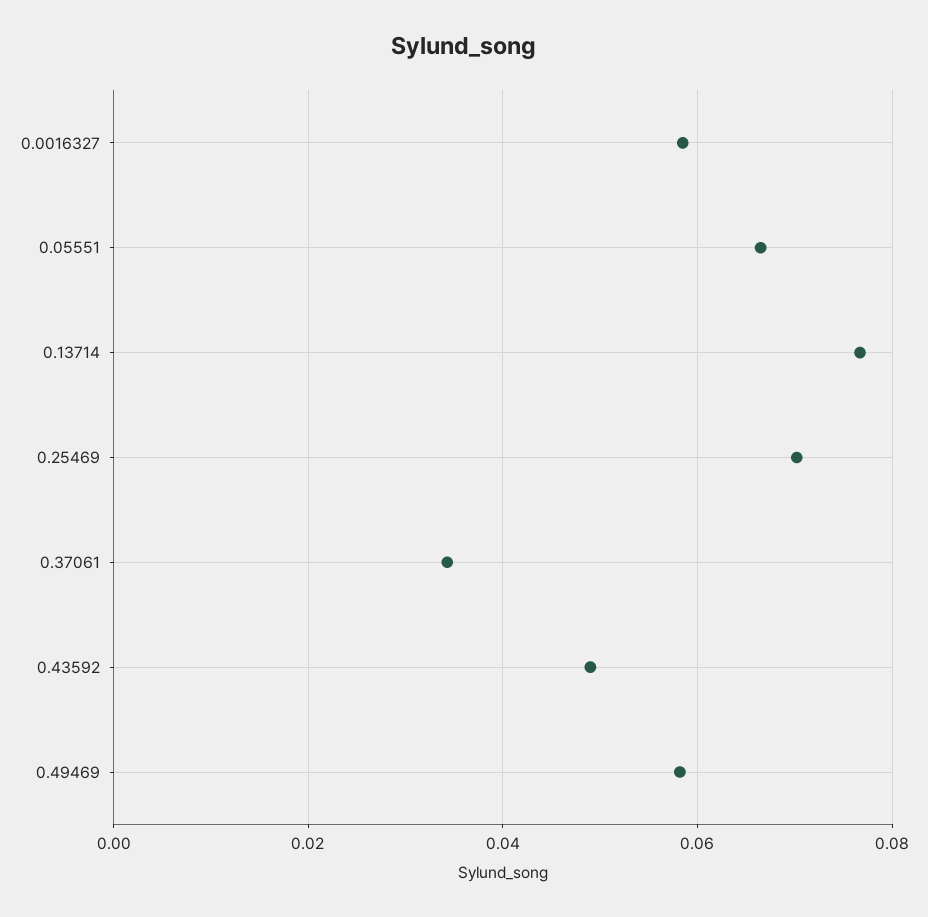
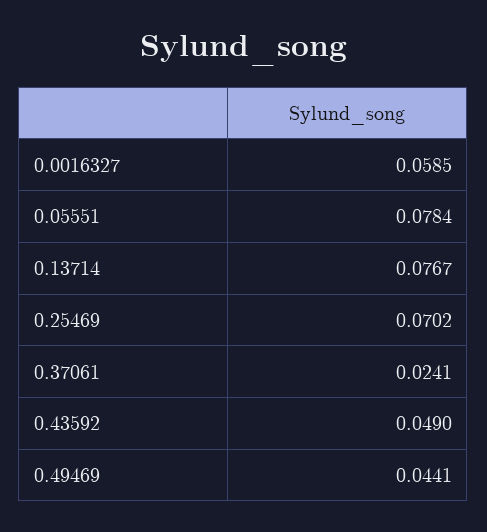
  {
    "0.0016327": 0.0585,
-   "0.05551": 0.066,
+   "0.05551": 0.0784,
    "0.13714": 0.0767,
    "0.25469": 0.0702,
-   "0.37061": 0.034,
+   "0.37061": 0.0241,
    "0.43592": 0.049,
-   "0.49469": 0.058
+   "0.49469": 0.0441
  }

